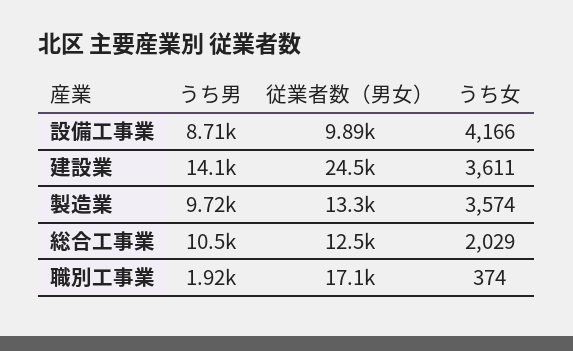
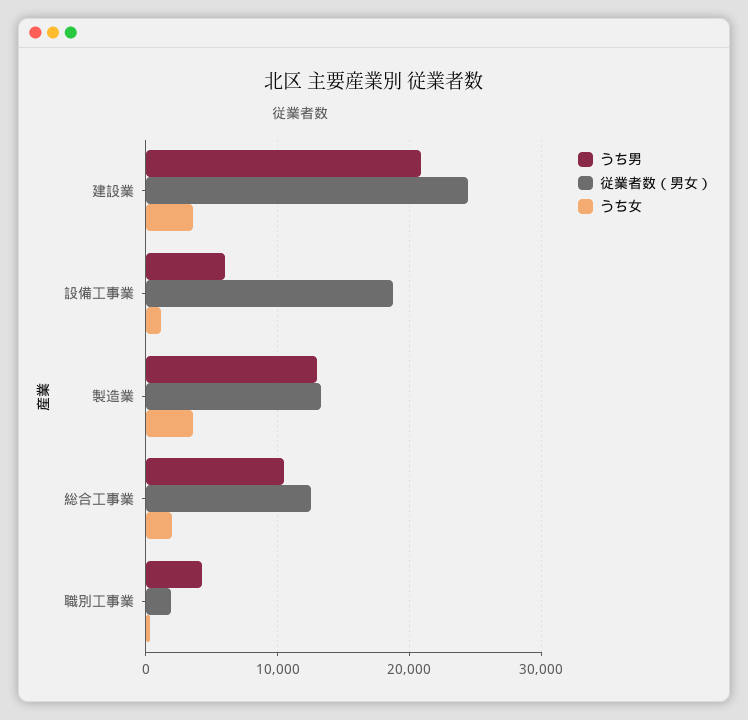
  {
    "うち男": {
-     "設備工事業": 8710,
+     "設備工事業": 6000,
-     "建設業": 14100,
+     "建設業": 21000,
-     "製造業": 9720,
+     "製造業": 13000,
      "総合工事業": 10500,
-     "職別工事業": 1920
+     "職別工事業": 4000
    },
    "従業者数（男女）": {
-     "設備工事業": 9890,
+     "設備工事業": 19000,
      "建設業": 24500,
      "製造業": 13300,
      "総合工事業": 12500,
-     "職別工事業": 17100
+     "職別工事業": 2000
    },
    "うち女": {
-     "設備工事業": 4166,
+     "設備工事業": 1000,
      "建設業": 3611,
      "製造業": 3574,
      "総合工事業": 2029,
      "職別工事業": 374
    }
  }

